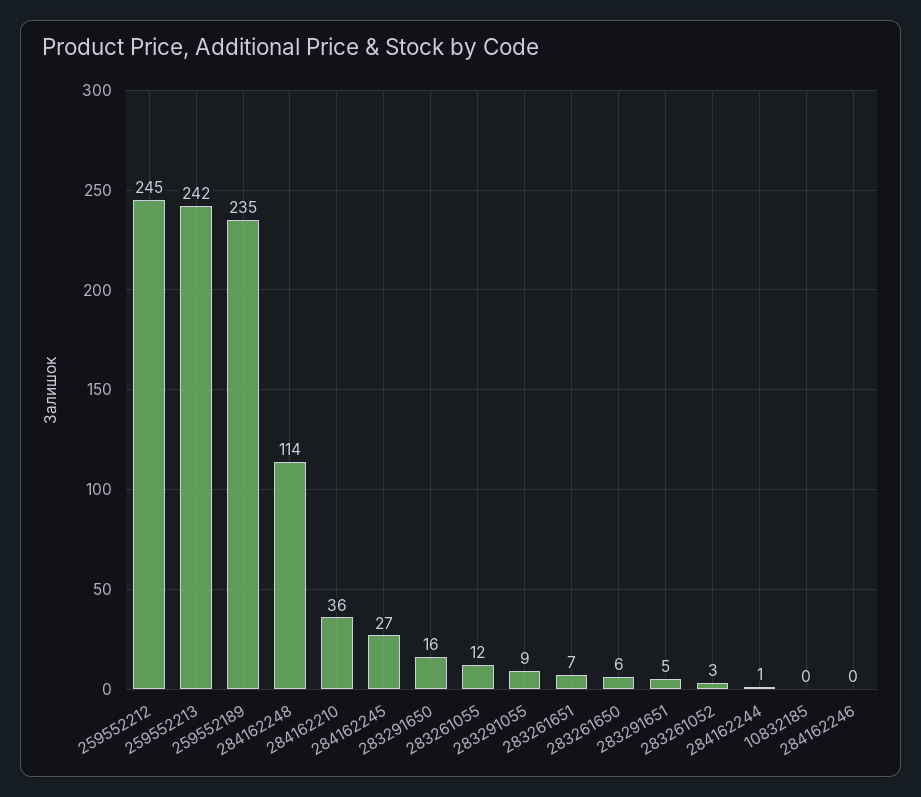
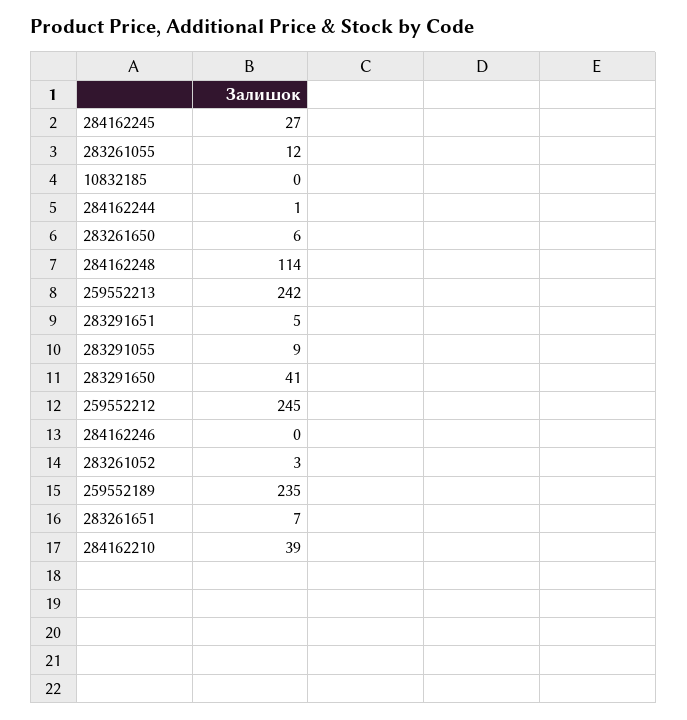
  {
    "259552212": 245,
    "259552213": 242,
    "259552189": 235,
    "284162248": 114,
-   "284162210": 36,
+   "284162210": 39,
    "284162245": 27,
-   "283291650": 16,
+   "283291650": 41,
    "283261055": 12,
    "283291055": 9,
    "283261651": 7,
    "283261650": 6,
    "283291651": 5,
    "283261052": 3,
    "284162244": 1,
    "10832185": 0,
    "284162246": 0
  }

